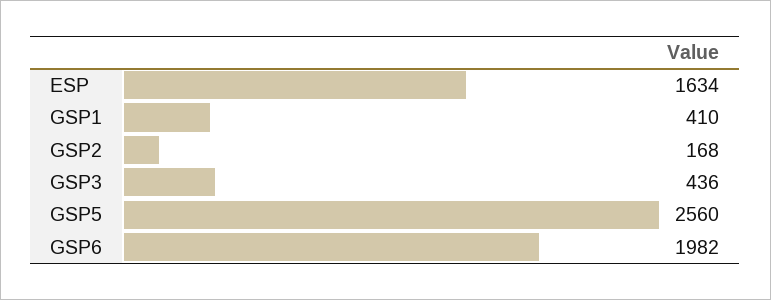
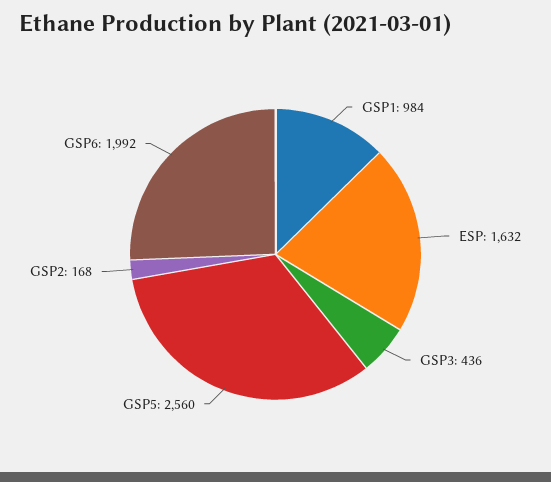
  {
-   "ESP": 1634,
+   "ESP": 1632,
-   "GSP1": 410,
+   "GSP1": 984,
    "GSP2": 168,
    "GSP3": 436,
    "GSP5": 2560,
-   "GSP6": 1982
+   "GSP6": 1992
  }

